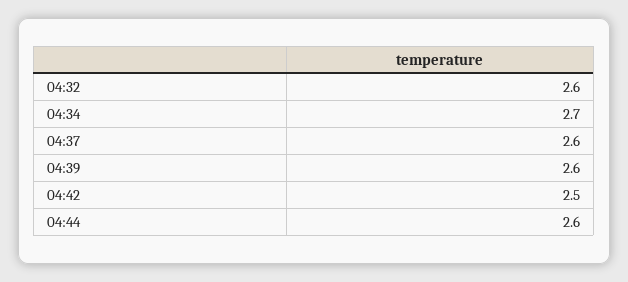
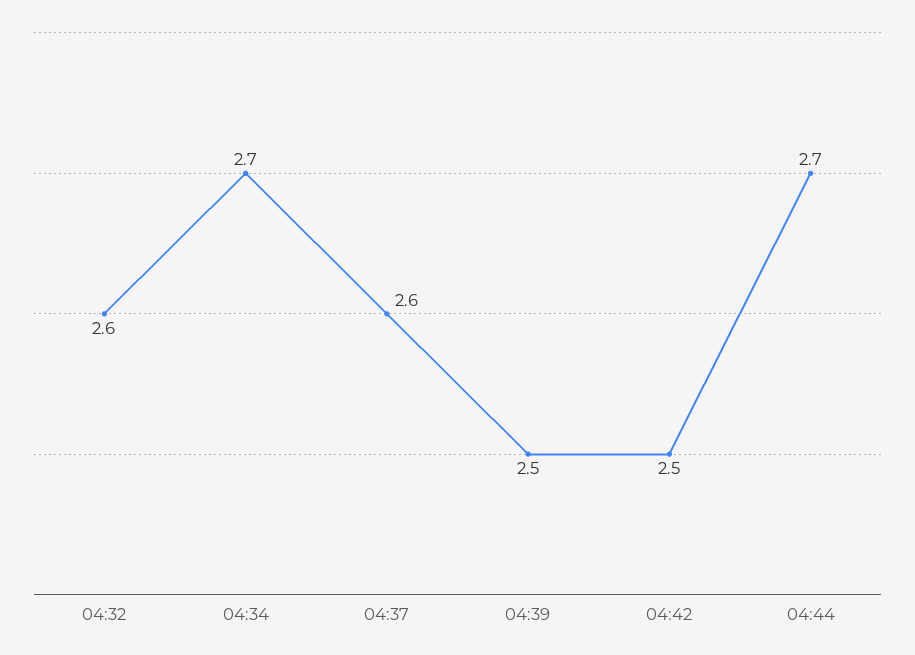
  {
    "04:32": 2.6,
    "04:34": 2.7,
    "04:37": 2.6,
-   "04:39": 2.6,
+   "04:39": 2.5,
    "04:42": 2.5,
-   "04:44": 2.6
+   "04:44": 2.7
  }

